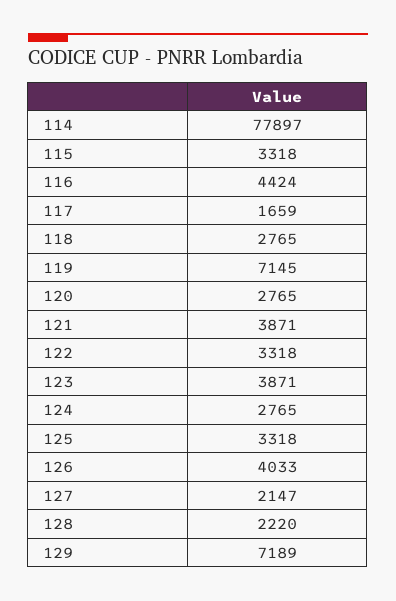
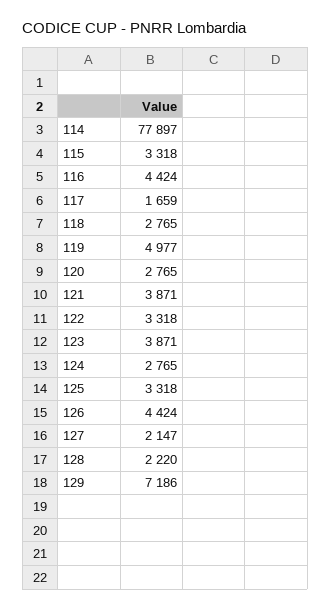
  {
    "114": 77897,
    "115": 3318,
    "116": 4424,
    "117": 1659,
    "118": 2765,
-   "119": 7145,
+   "119": 4977,
    "120": 2765,
    "121": 3871,
    "122": 3318,
    "123": 3871,
    "124": 2765,
    "125": 3318,
-   "126": 4033,
+   "126": 4424,
    "127": 2147,
    "128": 2220,
-   "129": 7189
+   "129": 7186
  }

